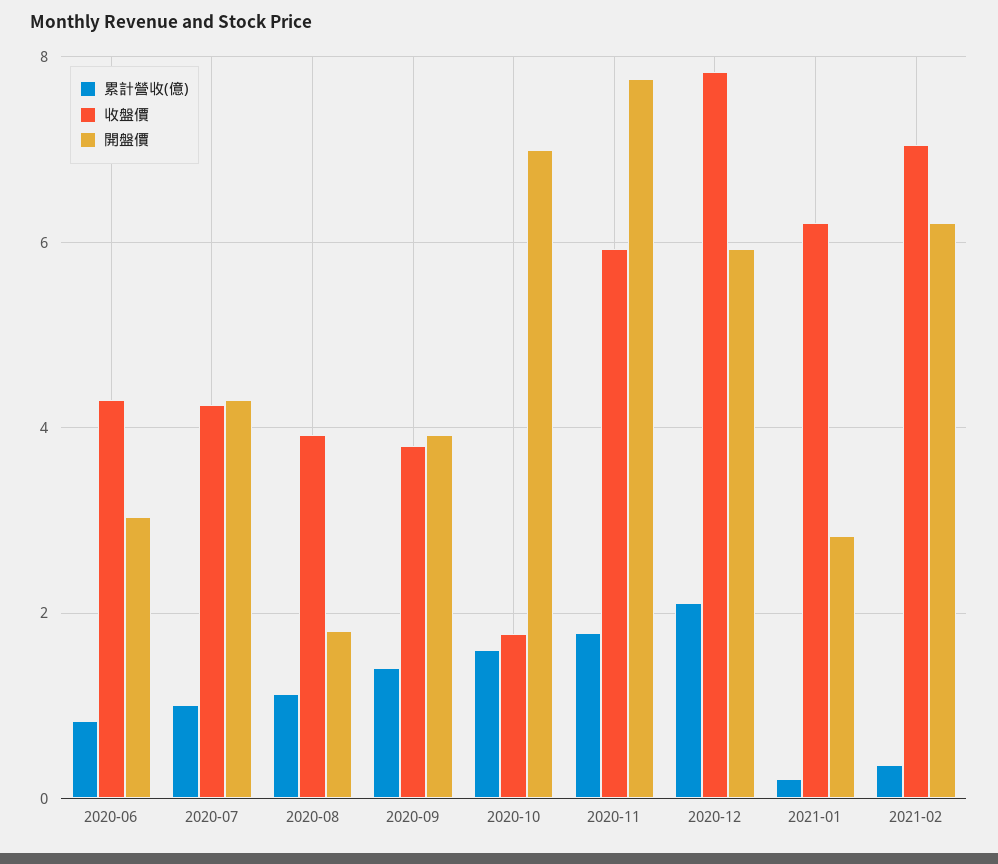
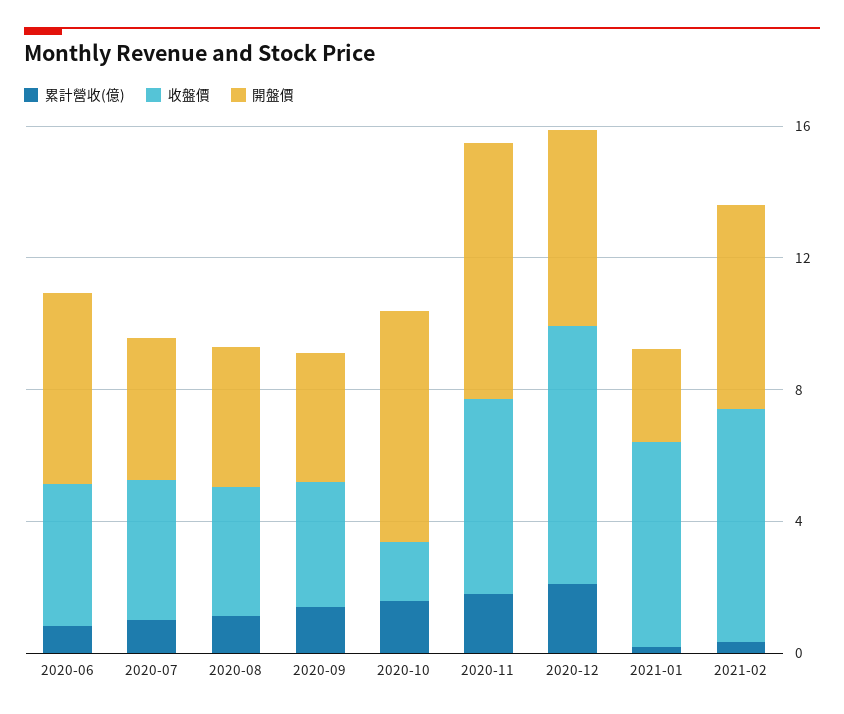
  {
    "累計營收(億)": {
      "2020-06": 0.8,
      "2020-07": 1,
      "2020-08": 1.2,
      "2020-09": 1.4,
      "2020-10": 1.6,
      "2020-11": 1.8,
      "2020-12": 2.2,
      "2021-01": 0.2,
      "2021-02": 0.4
    },
    "收盤價": {
      "2020-06": 4.4,
      "2020-07": 4.2,
      "2020-08": 4,
      "2020-09": 3.8,
      "2020-10": 1.8,
      "2020-11": 6,
      "2020-12": 7.8,
      "2021-01": 6.2,
      "2021-02": 7
    },
    "開盤價": {
-     "2020-06": 3,
+     "2020-06": 6,
      "2020-07": 4.4,
-     "2020-08": 1.8,
+     "2020-08": 4,
      "2020-09": 4,
      "2020-10": 7,
      "2020-11": 7.8,
      "2020-12": 6,
      "2021-01": 2.8,
      "2021-02": 6.2
    }
  }

